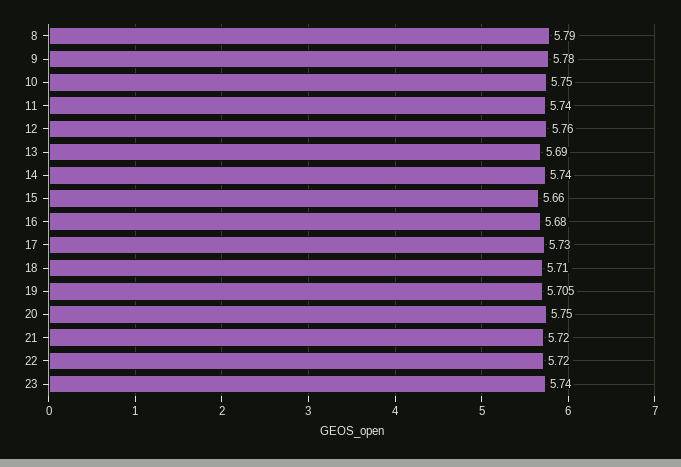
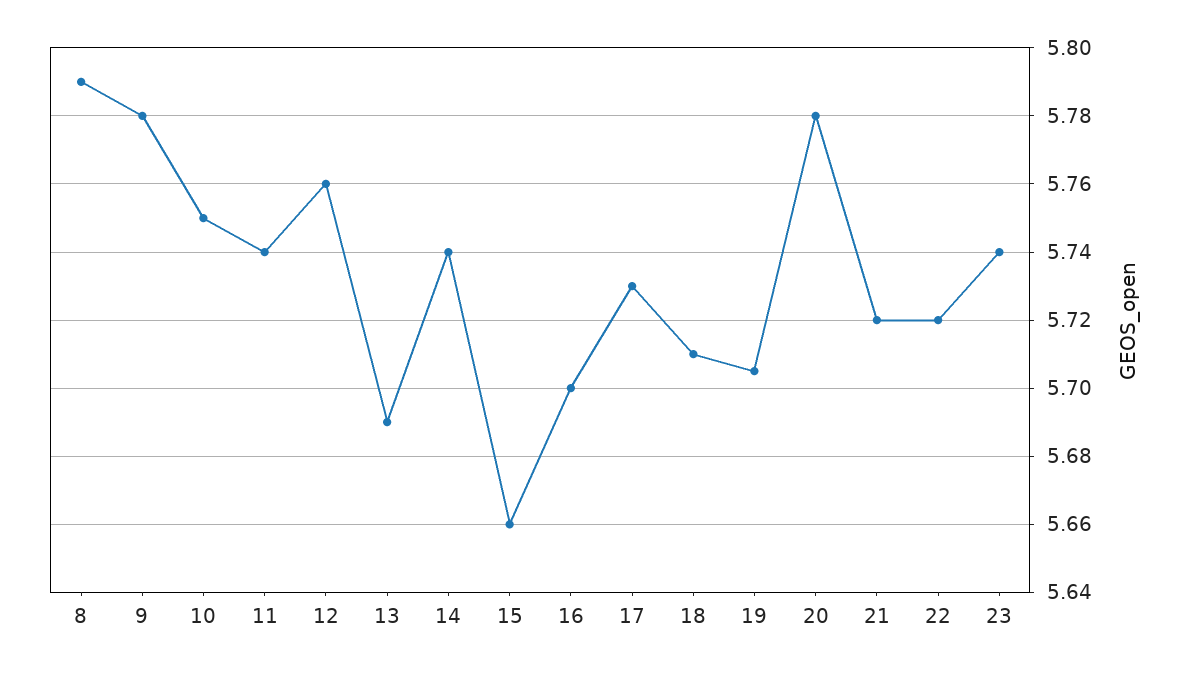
  {
    "8": 5.79,
    "9": 5.78,
    "10": 5.75,
    "11": 5.74,
    "12": 5.76,
    "13": 5.69,
    "14": 5.74,
    "15": 5.66,
-   "16": 5.68,
+   "16": 5.7,
    "17": 5.73,
    "18": 5.71,
    "19": 5.705,
-   "20": 5.75,
+   "20": 5.78,
    "21": 5.72,
    "22": 5.72,
    "23": 5.74
  }

